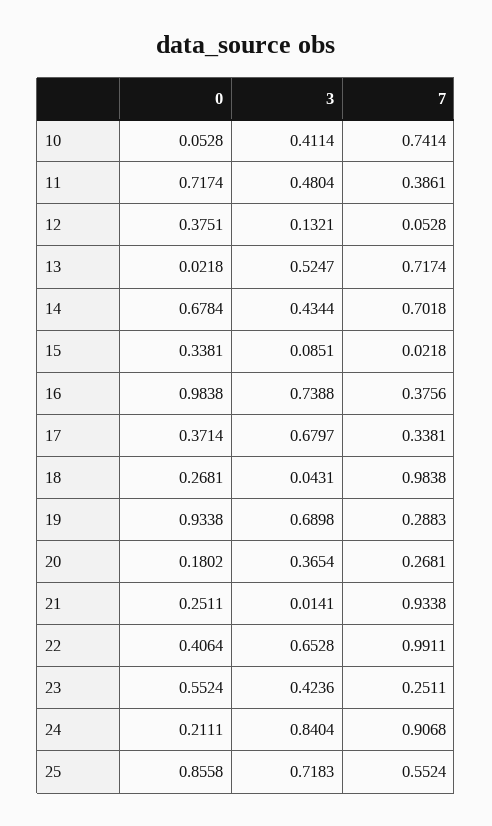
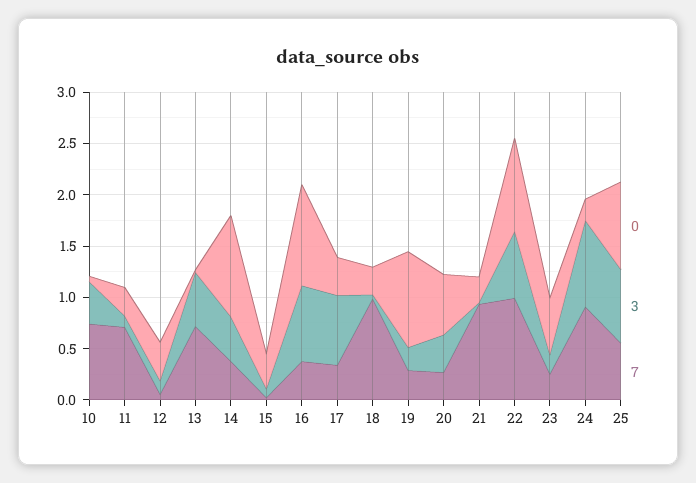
  {
    "0": {
      "10": 0.0528,
-     "11": 0.7174,
+     "11": 0.3,
      "12": 0.3751,
      "13": 0.0218,
-     "14": 0.6784,
+     "14": 1,
      "15": 0.3381,
      "16": 0.9838,
      "17": 0.3714,
      "18": 0.2681,
      "19": 0.9338,
-     "20": 0.1802,
+     "20": 0.6,
      "21": 0.2511,
-     "22": 0.4064,
+     "22": 0.9,
      "23": 0.5524,
      "24": 0.2111,
      "25": 0.8558
    },
    "3": {
      "10": 0.4114,
-     "11": 0.4804,
+     "11": 0.1,
      "12": 0.1321,
      "13": 0.5247,
      "14": 0.4344,
      "15": 0.0851,
      "16": 0.7388,
      "17": 0.6797,
      "18": 0.0431,
-     "19": 0.6898,
+     "19": 0.2,
      "20": 0.3654,
      "21": 0.0141,
      "22": 0.6528,
-     "23": 0.4236,
+     "23": 0.2,
      "24": 0.8404,
      "25": 0.7183
    },
    "7": {
      "10": 0.7414,
-     "11": 0.3861,
+     "11": 0.7,
      "12": 0.0528,
      "13": 0.7174,
-     "14": 0.7018,
+     "14": 0.4,
      "15": 0.0218,
      "16": 0.3756,
      "17": 0.3381,
      "18": 0.9838,
      "19": 0.2883,
      "20": 0.2681,
      "21": 0.9338,
      "22": 0.9911,
      "23": 0.2511,
      "24": 0.9068,
      "25": 0.5524
    }
  }

